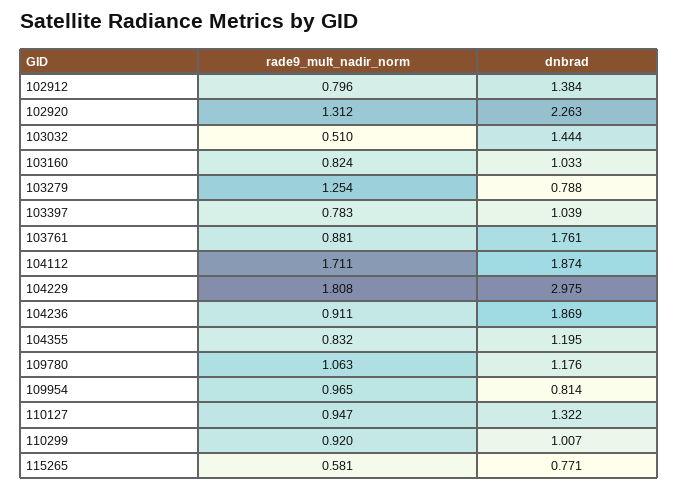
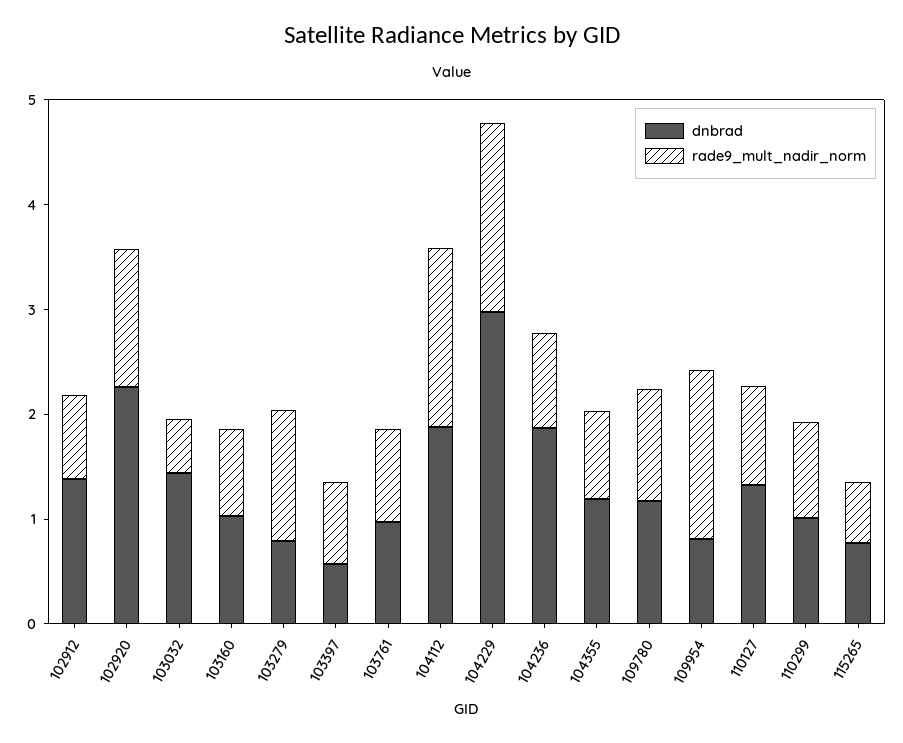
  {
    "rade9_mult_nadir_norm": {
      "102912": 0.796,
      "102920": 1.312,
      "103032": 0.51,
      "103160": 0.824,
      "103279": 1.254,
      "103397": 0.783,
      "103761": 0.881,
      "104112": 1.711,
      "104229": 1.808,
      "104236": 0.911,
      "104355": 0.832,
      "109780": 1.063,
-     "109954": 0.965,
+     "109954": 1.6,
      "110127": 0.947,
      "110299": 0.92,
      "115265": 0.581
    },
    "dnbrad": {
      "102912": 1.384,
      "102920": 2.263,
      "103032": 1.444,
      "103160": 1.033,
      "103279": 0.788,
-     "103397": 1.039,
+     "103397": 0.6,
-     "103761": 1.761,
+     "103761": 1,
      "104112": 1.874,
      "104229": 2.975,
      "104236": 1.869,
      "104355": 1.195,
      "109780": 1.176,
      "109954": 0.814,
      "110127": 1.322,
      "110299": 1.007,
      "115265": 0.771
    }
  }

